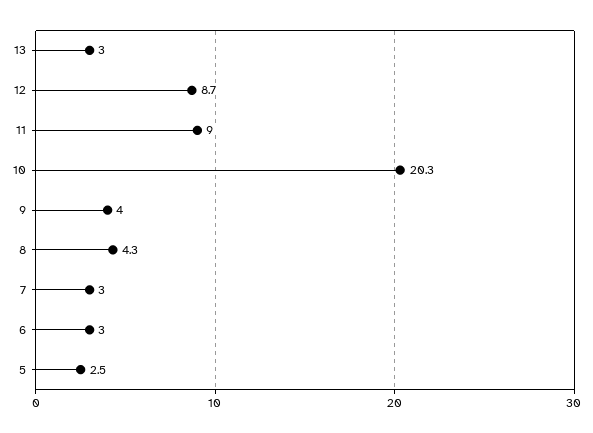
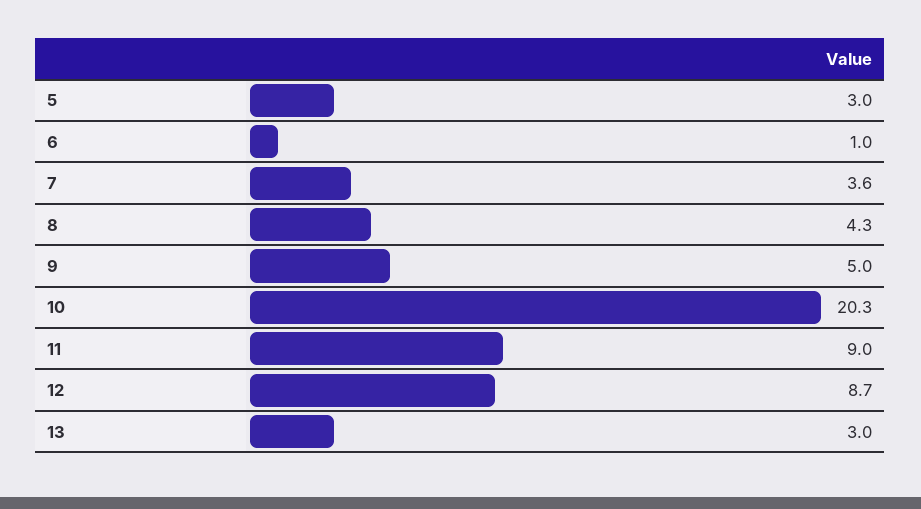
  {
    "13": 3,
    "12": 8.7,
    "11": 9,
    "10": 20.3,
-   "9": 4,
+   "9": 5,
    "8": 4.3,
-   "7": 3,
+   "7": 3.6,
-   "6": 3,
+   "6": 1,
-   "5": 2.5
+   "5": 3
  }

